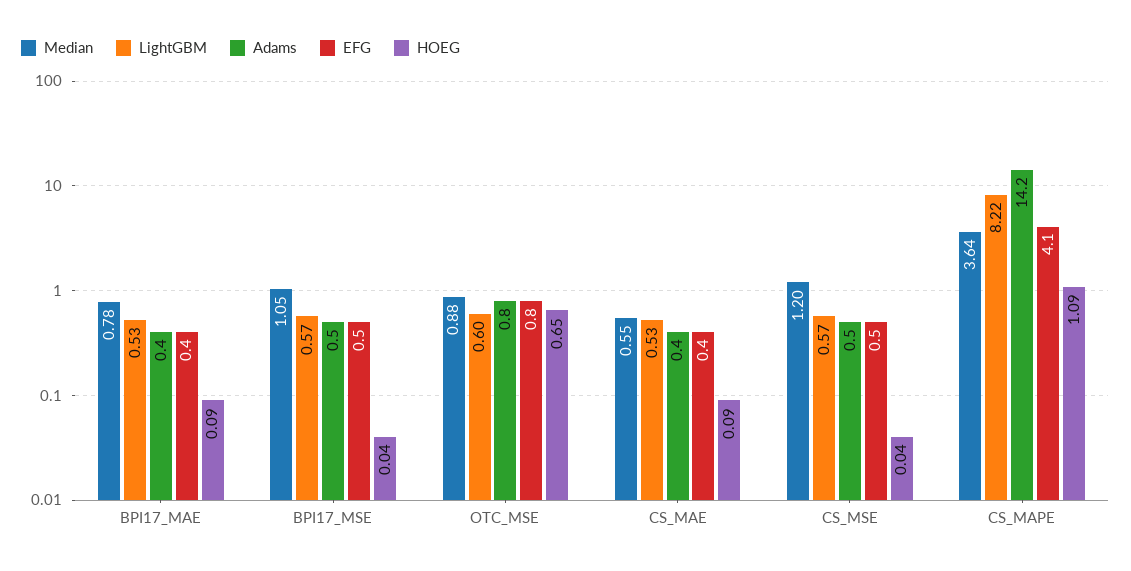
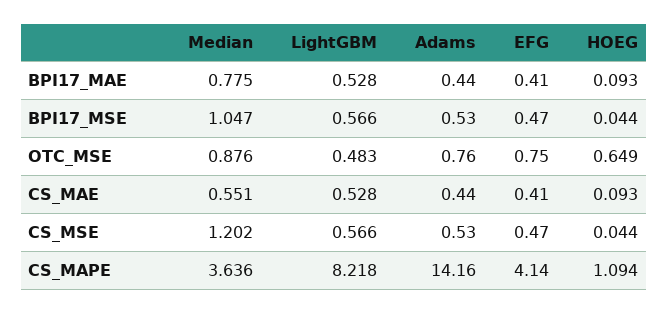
  {
    "Median": {
      "BPI17_MAE": 0.775,
      "BPI17_MSE": 1.047,
      "OTC_MSE": 0.876,
      "CS_MAE": 0.551,
      "CS_MSE": 1.202,
      "CS_MAPE": 3.636
    },
    "LightGBM": {
      "BPI17_MAE": 0.528,
      "BPI17_MSE": 0.566,
-     "OTC_MSE": 0.6,
+     "OTC_MSE": 0.483,
      "CS_MAE": 0.528,
      "CS_MSE": 0.566,
      "CS_MAPE": 8.218
    },
    "Adams": {
      "BPI17_MAE": 0.44,
      "BPI17_MSE": 0.53,
      "OTC_MSE": 0.76,
      "CS_MAE": 0.44,
      "CS_MSE": 0.53,
      "CS_MAPE": 14.16
    },
    "EFG": {
      "BPI17_MAE": 0.41,
      "BPI17_MSE": 0.47,
      "OTC_MSE": 0.75,
      "CS_MAE": 0.41,
      "CS_MSE": 0.47,
      "CS_MAPE": 4.14
    },
    "HOEG": {
      "BPI17_MAE": 0.093,
      "BPI17_MSE": 0.044,
      "OTC_MSE": 0.649,
      "CS_MAE": 0.093,
      "CS_MSE": 0.044,
      "CS_MAPE": 1.094
    }
  }

